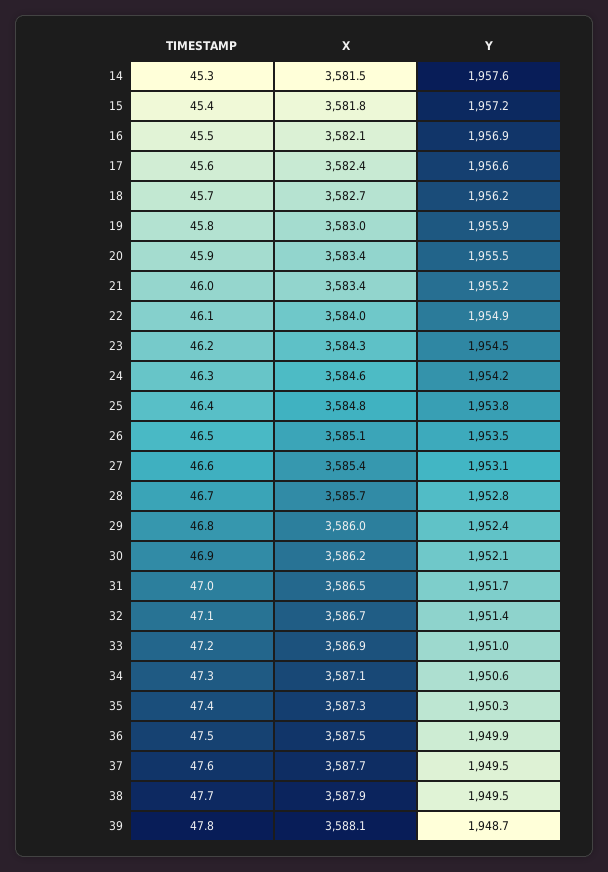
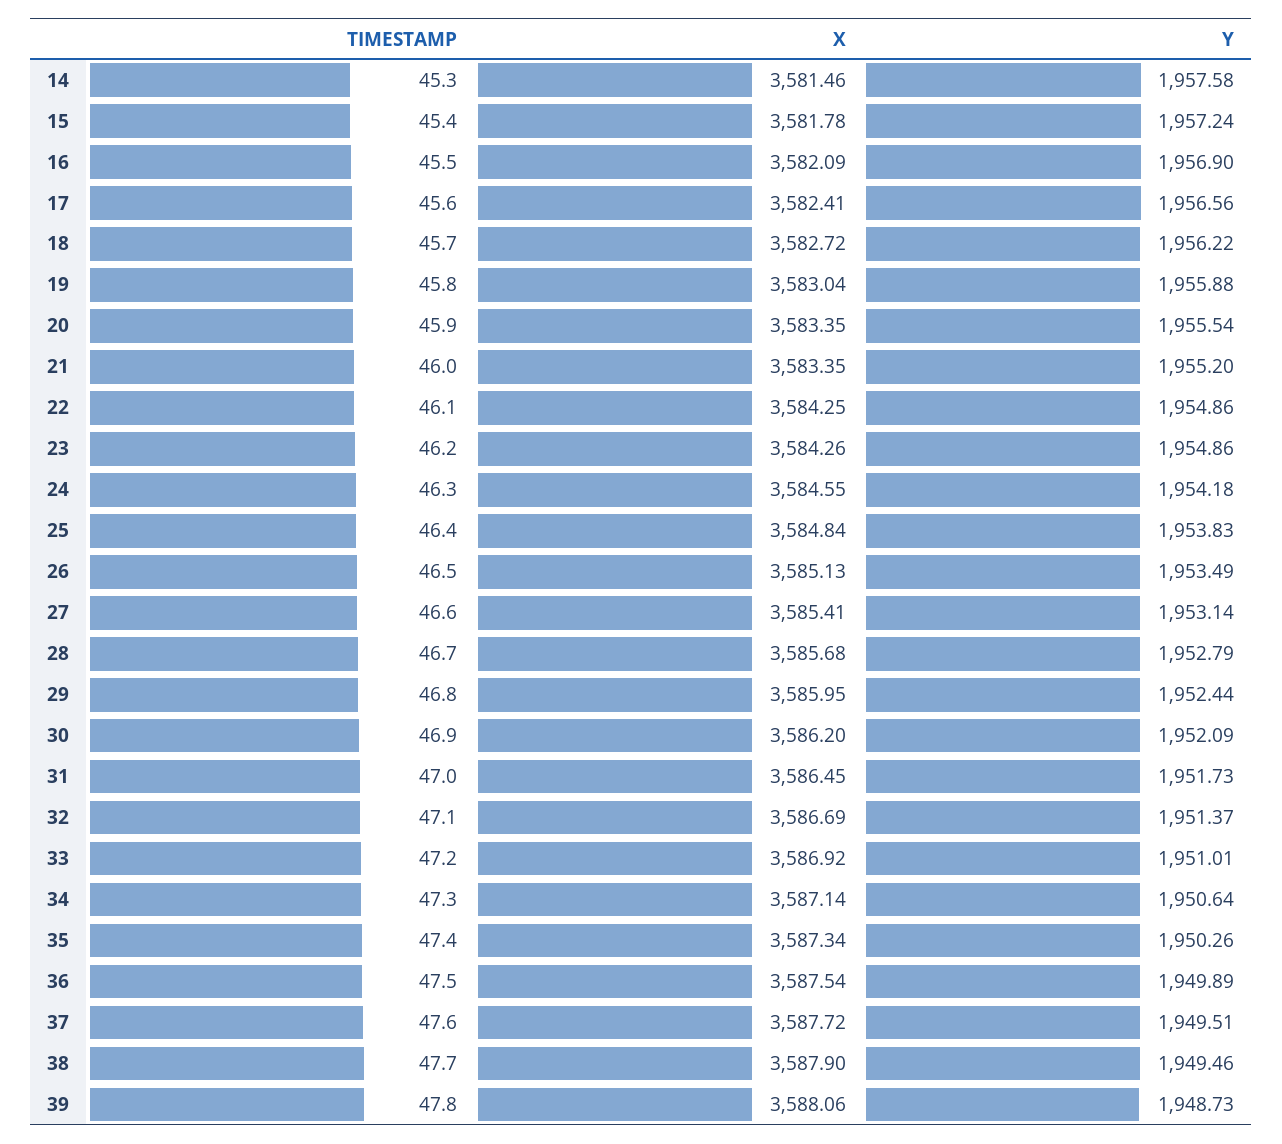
  {
    "TIMESTAMP": {
      "14": 45.3,
      "15": 45.4,
      "16": 45.5,
      "17": 45.6,
      "18": 45.7,
      "19": 45.8,
      "20": 45.9,
      "21": 46,
      "22": 46.1,
      "23": 46.2,
      "24": 46.3,
      "25": 46.4,
      "26": 46.5,
      "27": 46.6,
      "28": 46.7,
      "29": 46.8,
      "30": 46.9,
      "31": 47,
      "32": 47.1,
      "33": 47.2,
      "34": 47.3,
      "35": 47.4,
      "36": 47.5,
      "37": 47.6,
      "38": 47.7,
      "39": 47.8
    },
    "X": {
      "14": 3581.46,
      "15": 3581.78,
      "16": 3582.09,
      "17": 3582.41,
      "18": 3582.72,
      "19": 3583.04,
      "20": 3583.35,
      "21": 3583.35,
-     "22": 3584,
+     "22": 3584.25,
      "23": 3584.26,
      "24": 3584.55,
      "25": 3584.84,
      "26": 3585.13,
      "27": 3585.41,
      "28": 3585.68,
      "29": 3585.95,
      "30": 3586.2,
      "31": 3586.45,
      "32": 3586.69,
      "33": 3586.92,
      "34": 3587.14,
      "35": 3587.34,
      "36": 3587.54,
      "37": 3587.72,
      "38": 3587.9,
      "39": 3588.06
    },
    "Y": {
      "14": 1957.58,
      "15": 1957.24,
      "16": 1956.9,
      "17": 1956.56,
      "18": 1956.22,
      "19": 1955.88,
      "20": 1955.54,
      "21": 1955.2,
      "22": 1954.86,
-     "23": 1954.5,
+     "23": 1954.86,
      "24": 1954.18,
      "25": 1953.83,
      "26": 1953.49,
      "27": 1953.14,
      "28": 1952.79,
      "29": 1952.44,
      "30": 1952.09,
      "31": 1951.73,
      "32": 1951.37,
      "33": 1951.01,
      "34": 1950.64,
      "35": 1950.26,
      "36": 1949.89,
      "37": 1949.51,
      "38": 1949.46,
      "39": 1948.73
    }
  }

